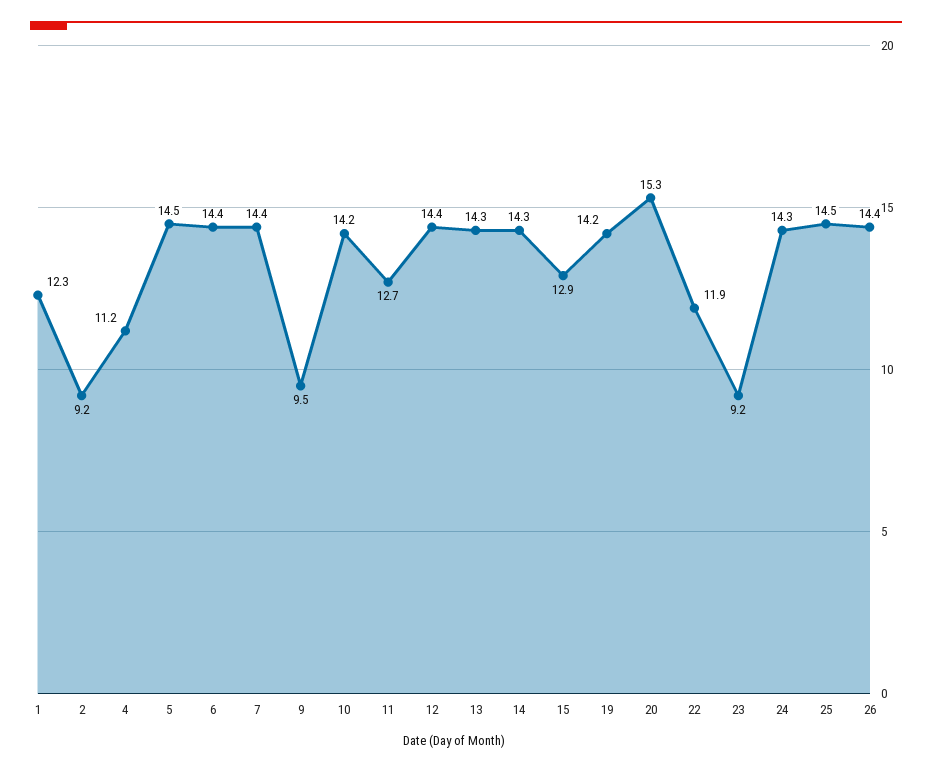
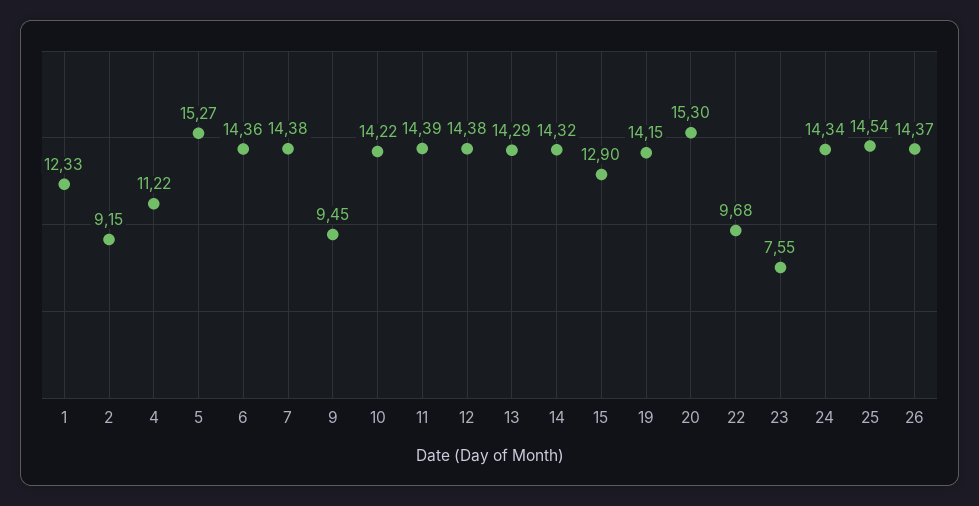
  {
    "1": 12.33,
    "2": 9.15,
    "4": 11.22,
-   "5": 14.5,
+   "5": 15.27,
    "6": 14.36,
    "7": 14.38,
    "9": 9.45,
    "10": 14.22,
-   "11": 12.7,
+   "11": 14.39,
    "12": 14.38,
    "13": 14.29,
    "14": 14.32,
    "15": 12.9,
    "19": 14.15,
    "20": 15.3,
-   "22": 11.9,
+   "22": 9.68,
-   "23": 9.2,
+   "23": 7.55,
    "24": 14.34,
    "25": 14.54,
    "26": 14.37
  }

